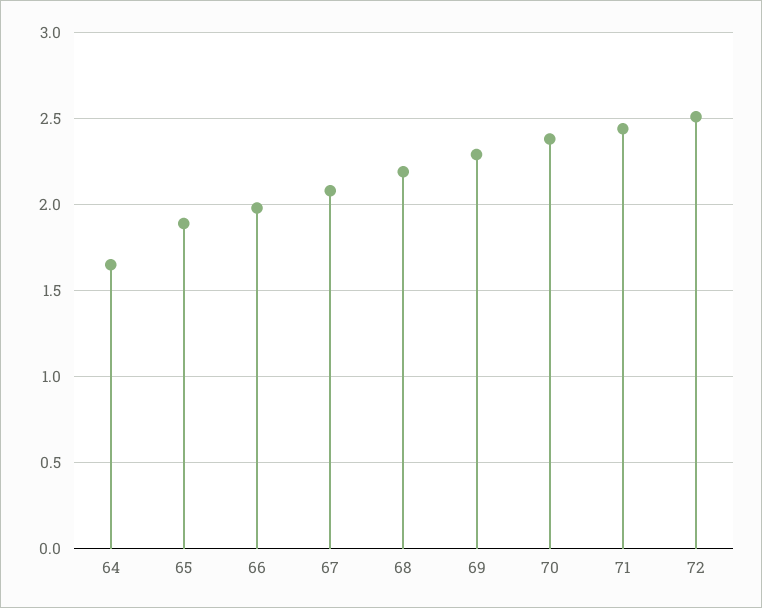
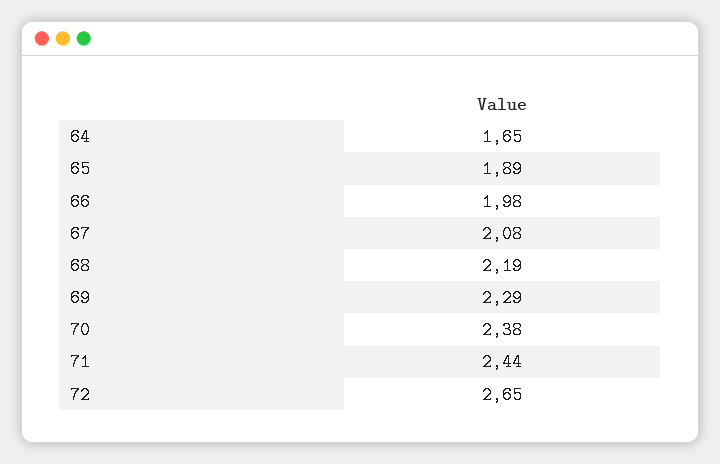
  {
    "64": 1.65,
    "65": 1.89,
    "66": 1.98,
    "67": 2.08,
    "68": 2.19,
    "69": 2.29,
    "70": 2.38,
    "71": 2.44,
-   "72": 2.5
+   "72": 2.65
  }

